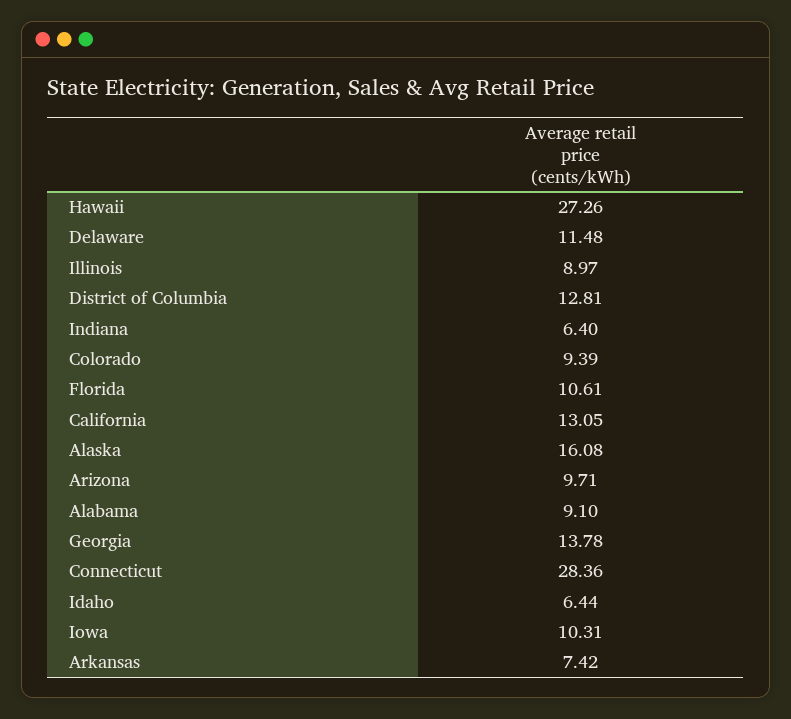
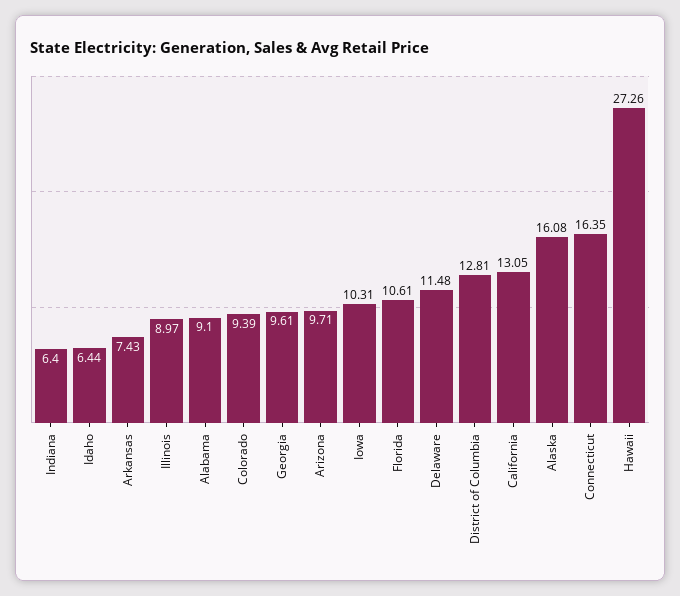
  {
    "Hawaii": 27.26,
    "Delaware": 11.48,
    "Illinois": 8.97,
    "District of Columbia": 12.81,
    "Indiana": 6.4,
    "Colorado": 9.39,
    "Florida": 10.61,
    "California": 13.05,
    "Alaska": 16.08,
    "Arizona": 9.71,
    "Alabama": 9.1,
-   "Georgia": 13.78,
+   "Georgia": 9.61,
-   "Connecticut": 28.36,
+   "Connecticut": 16.35,
    "Idaho": 6.44,
    "Iowa": 10.31,
-   "Arkansas": 7.42
+   "Arkansas": 7.43
  }

